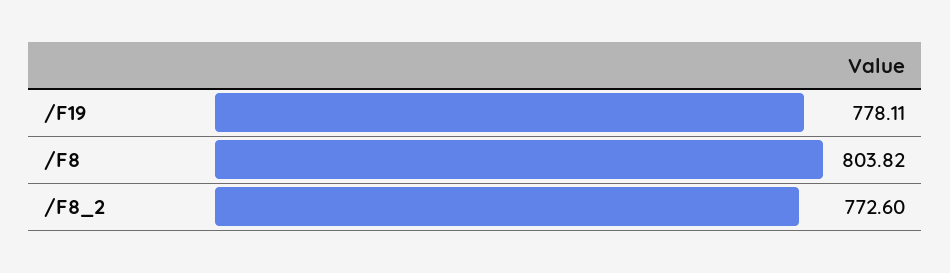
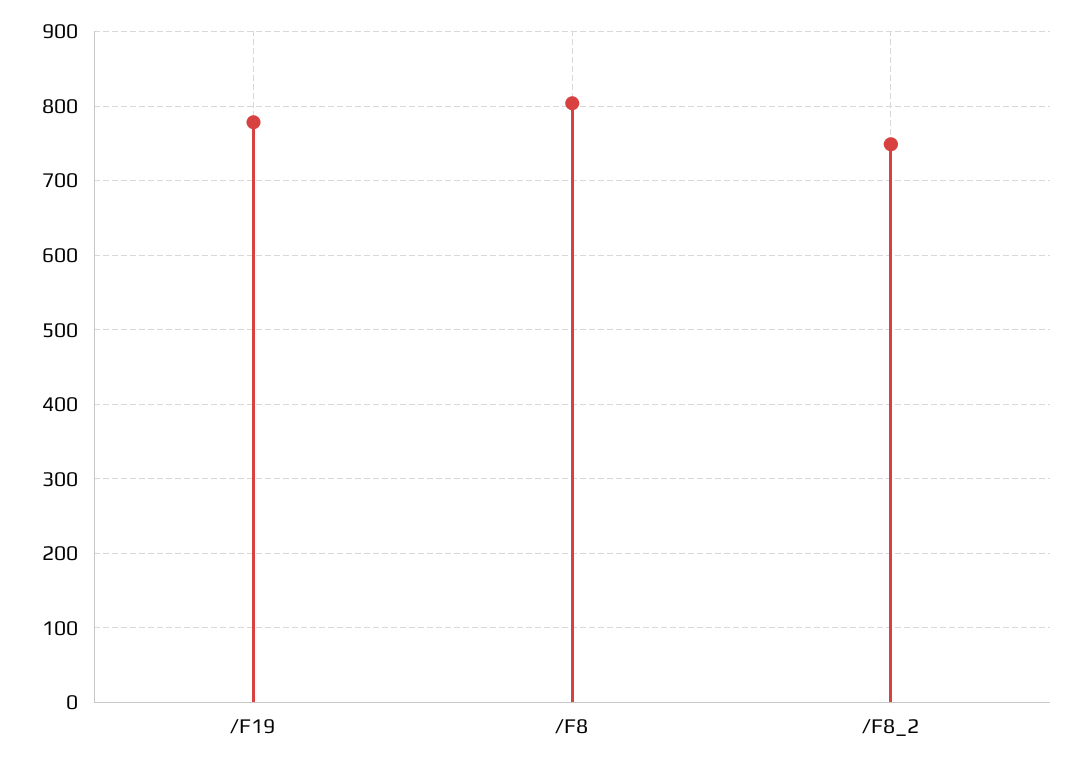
  {
    "/F19": 778.11,
    "/F8": 803.82,
-   "/F8_2": 772.6
+   "/F8_2": 750
  }

